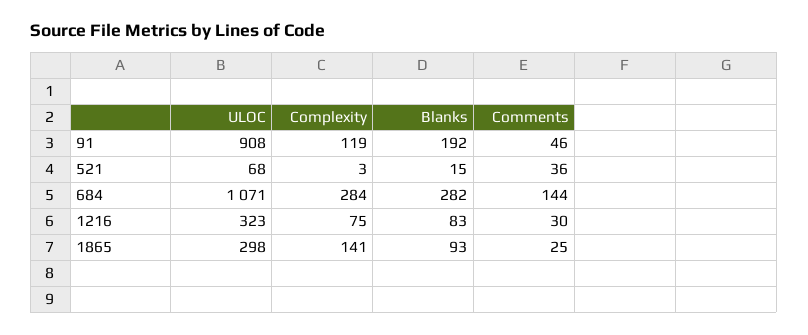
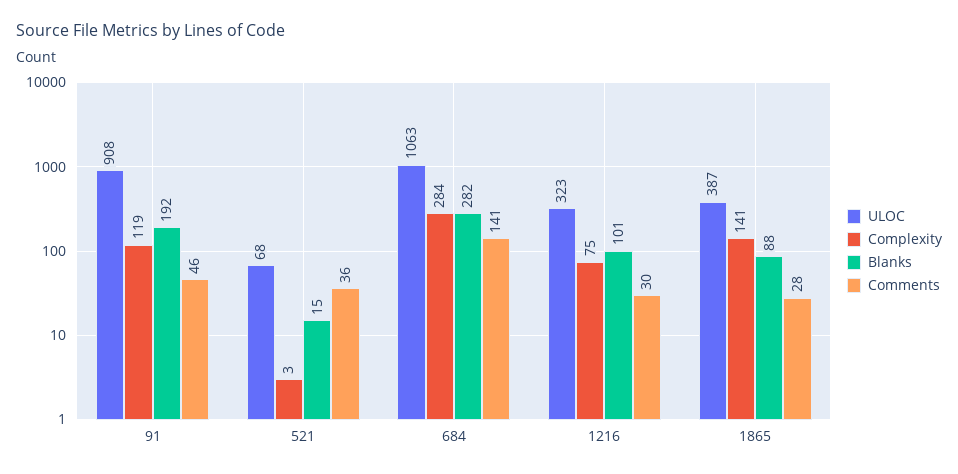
  {
    "ULOC": {
      "91": 908,
      "521": 68,
-     "684": 1071,
+     "684": 1063,
      "1216": 323,
-     "1865": 298
+     "1865": 387
    },
    "Complexity": {
      "91": 119,
      "521": 3,
      "684": 284,
      "1216": 75,
      "1865": 141
    },
    "Blanks": {
      "91": 192,
      "521": 15,
      "684": 282,
-     "1216": 83,
+     "1216": 101,
-     "1865": 93
+     "1865": 88
    },
    "Comments": {
      "91": 46,
      "521": 36,
-     "684": 144,
+     "684": 141,
      "1216": 30,
-     "1865": 25
+     "1865": 28
    }
  }

